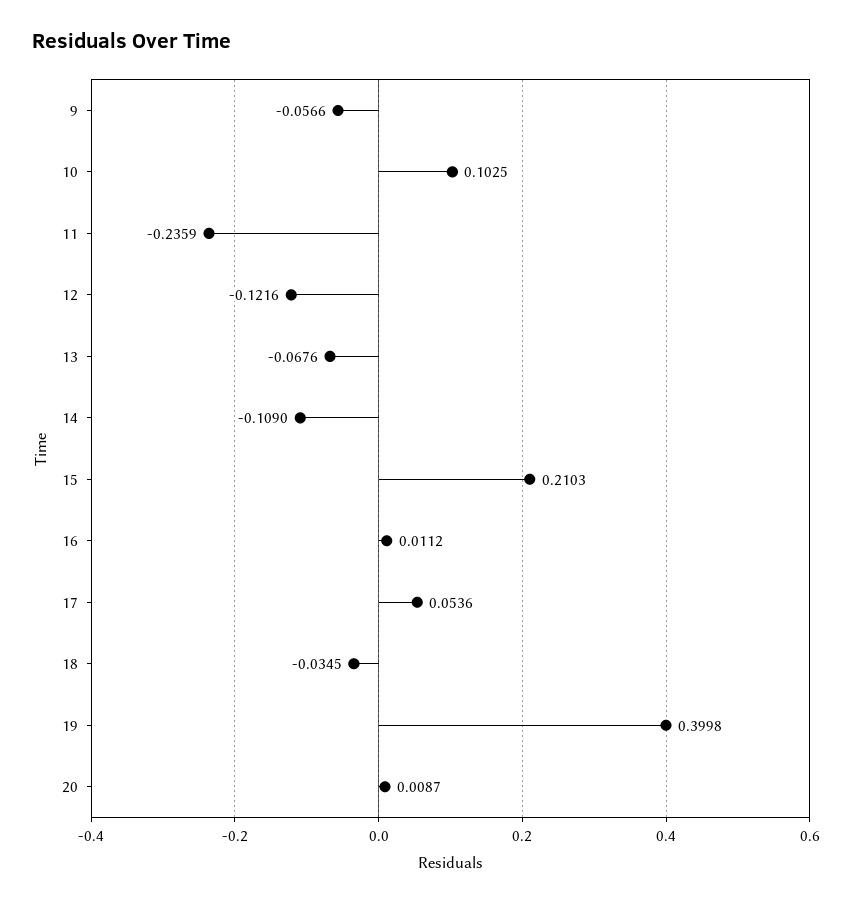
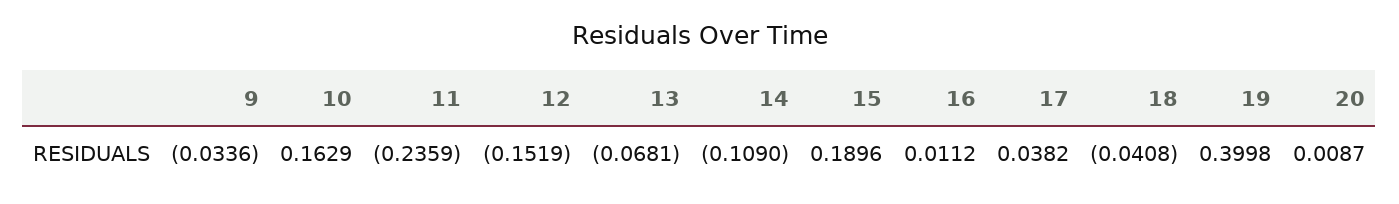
  {
-   "9": -0.0566,
+   "9": -0.0336,
-   "10": 0.1025,
+   "10": 0.1629,
    "11": -0.2359,
-   "12": -0.1216,
+   "12": -0.1519,
-   "13": -0.0676,
+   "13": -0.0681,
    "14": -0.109,
-   "15": 0.2103,
+   "15": 0.1896,
    "16": 0.0112,
-   "17": 0.0536,
+   "17": 0.0382,
-   "18": -0.0345,
+   "18": -0.0408,
    "19": 0.3998,
    "20": 0.0087
  }

